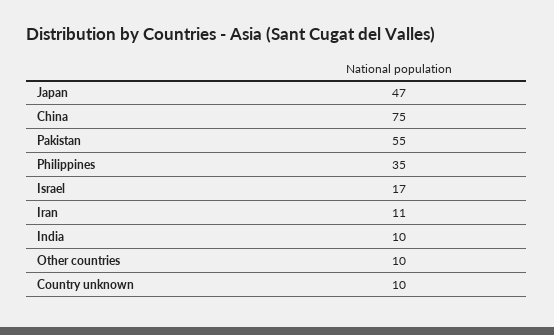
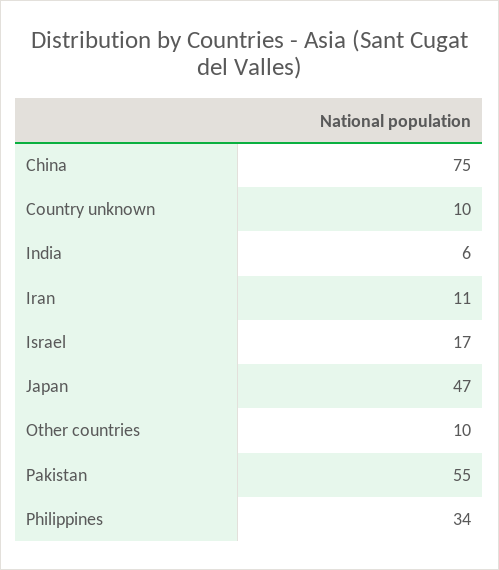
  {
    "Japan": 47,
    "China": 75,
    "Pakistan": 55,
-   "Philippines": 35,
+   "Philippines": 34,
    "Israel": 17,
    "Iran": 11,
-   "India": 10,
+   "India": 6,
    "Other countries": 10,
    "Country unknown": 10
  }

